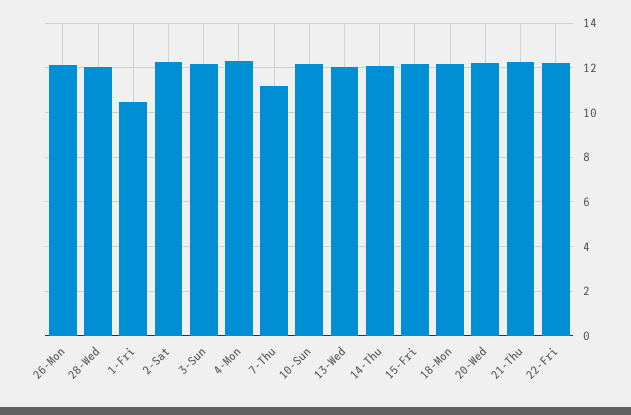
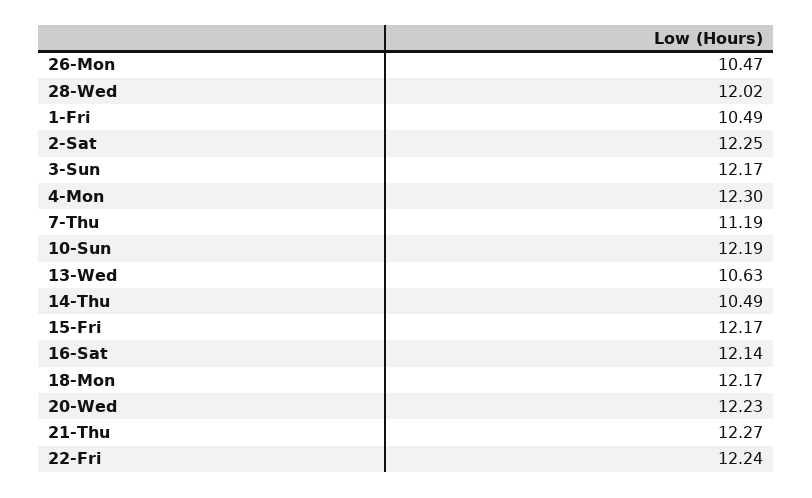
  {
-   "26-Mon": 12,
+   "26-Mon": 10.47,
    "28-Wed": 12.02,
    "1-Fri": 10.49,
    "2-Sat": 12.25,
    "3-Sun": 12.17,
    "4-Mon": 12.3,
    "7-Thu": 11.19,
    "10-Sun": 12.19,
-   "13-Wed": 12,
+   "13-Wed": 10.63,
-   "14-Thu": 12,
+   "14-Thu": 10.49,
    "15-Fri": 12.17,
    "18-Mon": 12.17,
    "20-Wed": 12.23,
    "21-Thu": 12.27,
-   "22-Fri": 12.24
+   "22-Fri": 12.24,
+   "16-Sat": 12.14
  }

